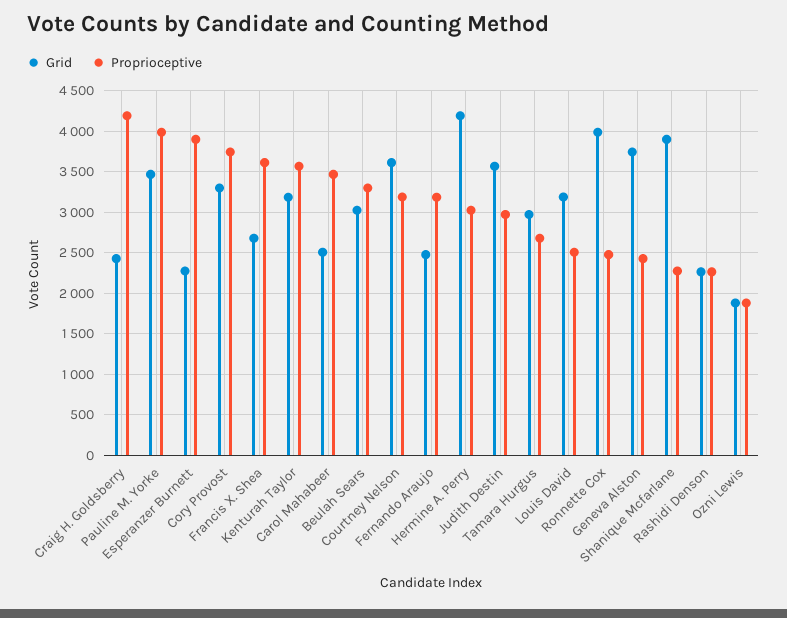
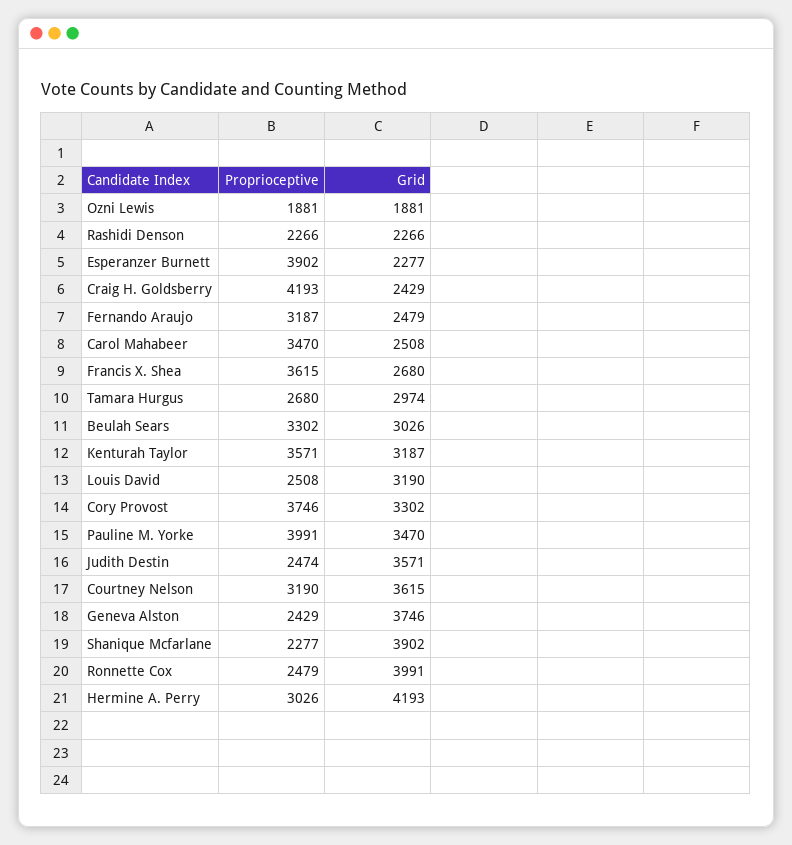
  {
    "Grid": {
      "Craig H. Goldsberry": 2429,
      "Pauline M. Yorke": 3470,
      "Esperanzer Burnett": 2277,
      "Cory Provost": 3302,
      "Francis X. Shea": 2680,
      "Kenturah Taylor": 3187,
      "Carol Mahabeer": 2508,
      "Beulah Sears": 3026,
      "Courtney Nelson": 3615,
      "Fernando Araujo": 2479,
      "Hermine A. Perry": 4193,
      "Judith Destin": 3571,
      "Tamara Hurgus": 2974,
      "Louis David": 3190,
      "Ronnette Cox": 3991,
      "Geneva Alston": 3746,
      "Shanique Mcfarlane": 3902,
      "Rashidi Denson": 2266,
      "Ozni Lewis": 1881
    },
    "Proprioceptive": {
      "Craig H. Goldsberry": 4193,
      "Pauline M. Yorke": 3991,
      "Esperanzer Burnett": 3902,
      "Cory Provost": 3746,
      "Francis X. Shea": 3615,
      "Kenturah Taylor": 3571,
      "Carol Mahabeer": 3470,
      "Beulah Sears": 3302,
      "Courtney Nelson": 3190,
      "Fernando Araujo": 3187,
      "Hermine A. Perry": 3026,
-     "Judith Destin": 3000,
+     "Judith Destin": 2474,
      "Tamara Hurgus": 2680,
      "Louis David": 2508,
      "Ronnette Cox": 2479,
      "Geneva Alston": 2429,
      "Shanique Mcfarlane": 2277,
      "Rashidi Denson": 2266,
      "Ozni Lewis": 1881
    }
  }

